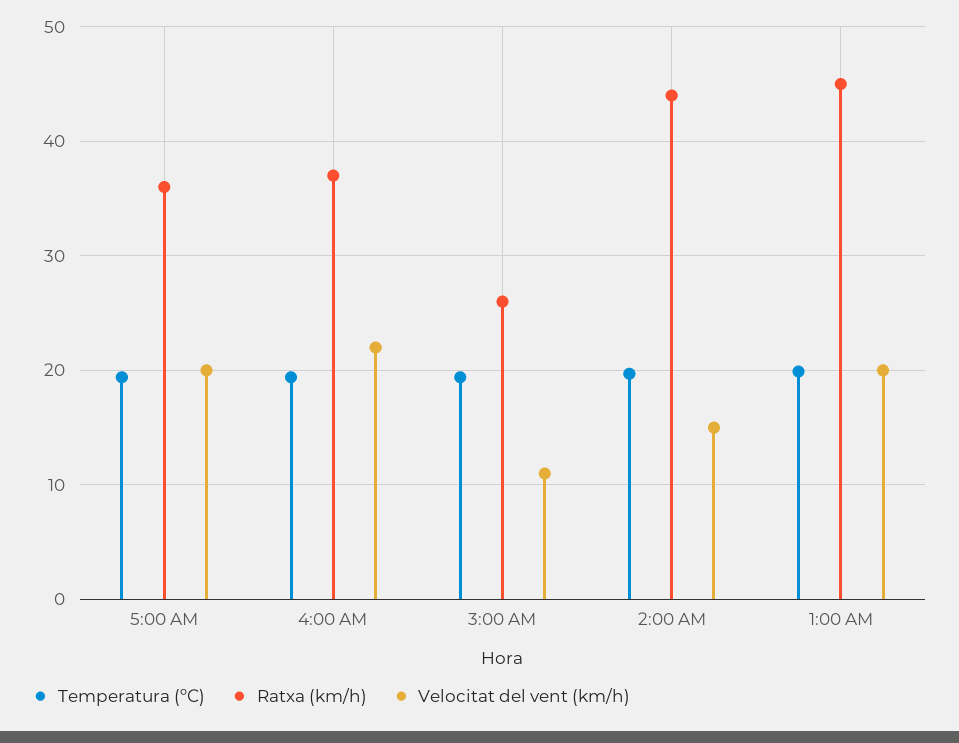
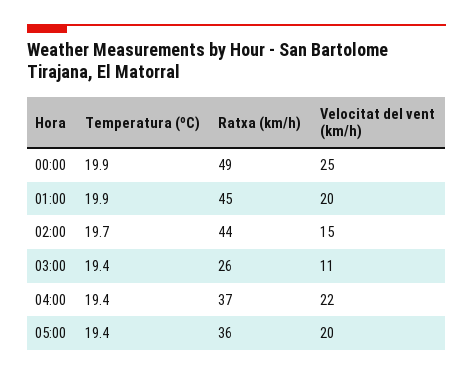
  {
    "Temperatura (ºC)": {
      "5:00 AM": 19.4,
      "4:00 AM": 19.4,
      "3:00 AM": 19.4,
      "2:00 AM": 19.7,
-     "1:00 AM": 19.9
+     "1:00 AM": 19.9,
+     "00:00": 19.9
    },
    "Ratxa (km/h)": {
      "5:00 AM": 36,
      "4:00 AM": 37,
      "3:00 AM": 26,
      "2:00 AM": 44,
-     "1:00 AM": 45
+     "1:00 AM": 45,
+     "00:00": 49
    },
    "Velocitat del vent (km/h)": {
      "5:00 AM": 20,
      "4:00 AM": 22,
      "3:00 AM": 11,
      "2:00 AM": 15,
-     "1:00 AM": 20
+     "1:00 AM": 20,
+     "00:00": 25
    }
  }

